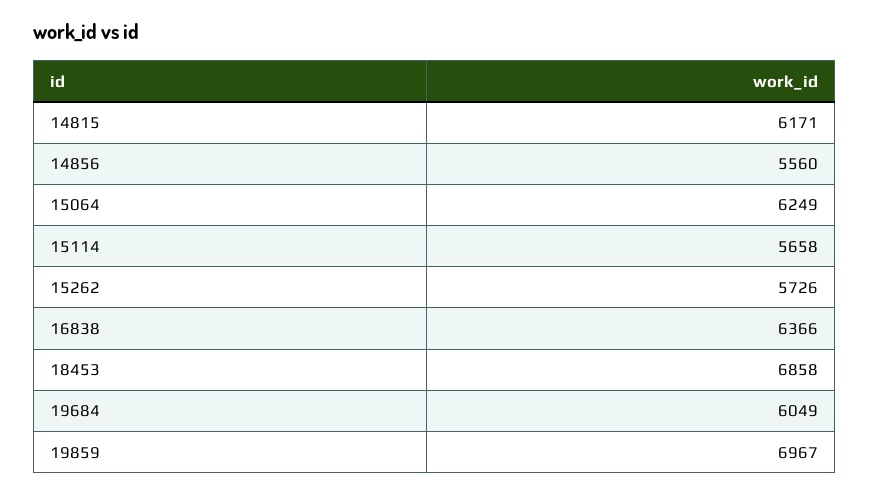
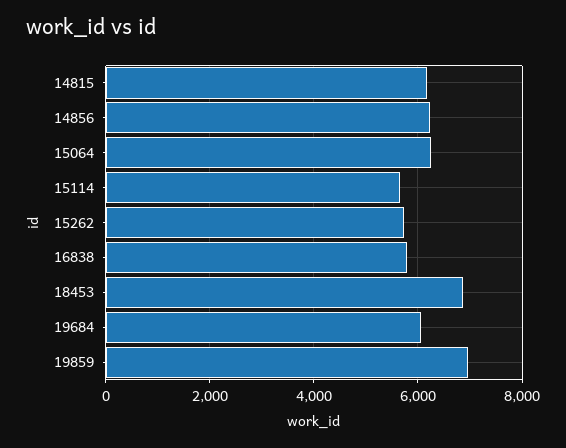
  {
    "14815": 6171,
-   "14856": 5560,
+   "14856": 6200,
    "15064": 6249,
    "15114": 5658,
    "15262": 5726,
-   "16838": 6366,
+   "16838": 5800,
    "18453": 6858,
    "19684": 6049,
    "19859": 6967
  }

